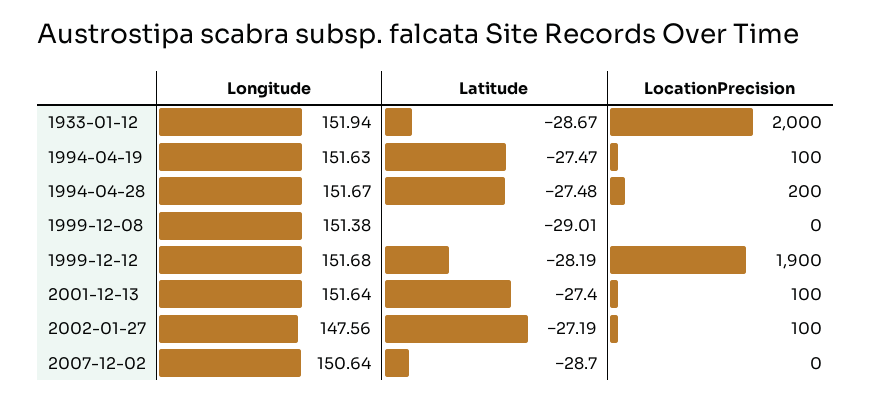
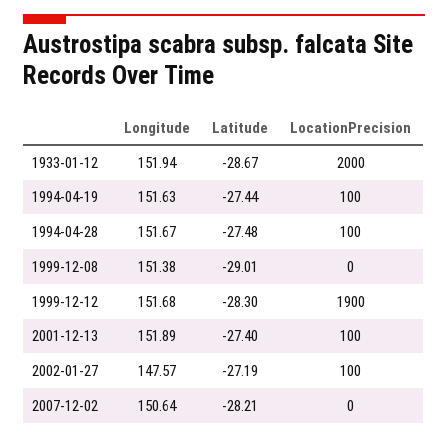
  {
    "Longitude": {
      "1933-01-12": 151.94,
      "1994-04-19": 151.63,
      "1994-04-28": 151.67,
      "1999-12-08": 151.38,
      "1999-12-12": 151.68,
-     "2001-12-13": 151.64,
+     "2001-12-13": 151.89,
-     "2002-01-27": 147.56,
+     "2002-01-27": 147.57,
      "2007-12-02": 150.64
    },
    "Latitude": {
      "1933-01-12": -28.67,
-     "1994-04-19": -27.47,
+     "1994-04-19": -27.44,
      "1994-04-28": -27.48,
      "1999-12-08": -29.01,
-     "1999-12-12": -28.19,
+     "1999-12-12": -28.3,
      "2001-12-13": -27.4,
      "2002-01-27": -27.19,
-     "2007-12-02": -28.7
+     "2007-12-02": -28.21
    },
    "LocationPrecision": {
      "1933-01-12": 2000,
      "1994-04-19": 100,
-     "1994-04-28": 200,
+     "1994-04-28": 100,
      "1999-12-08": 0,
      "1999-12-12": 1900,
      "2001-12-13": 100,
      "2002-01-27": 100,
      "2007-12-02": 0
    }
  }

